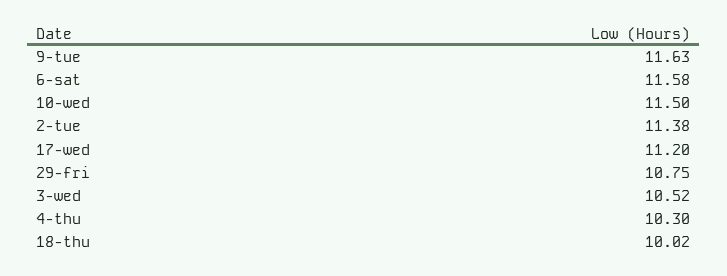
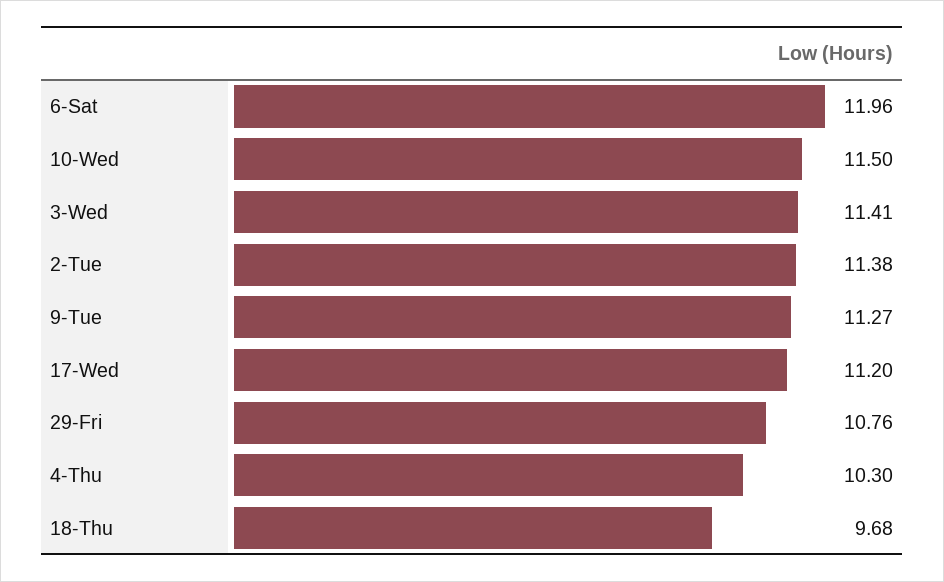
  {
-   "9-tue": 11.63,
+   "9-tue": 11.27,
-   "6-sat": 11.58,
+   "6-sat": 11.96,
    "10-wed": 11.5,
    "2-tue": 11.38,
    "17-wed": 11.2,
-   "29-fri": 10.75,
+   "29-fri": 10.76,
-   "3-wed": 10.52,
+   "3-wed": 11.41,
    "4-thu": 10.3,
-   "18-thu": 10.02
+   "18-thu": 9.68
  }

